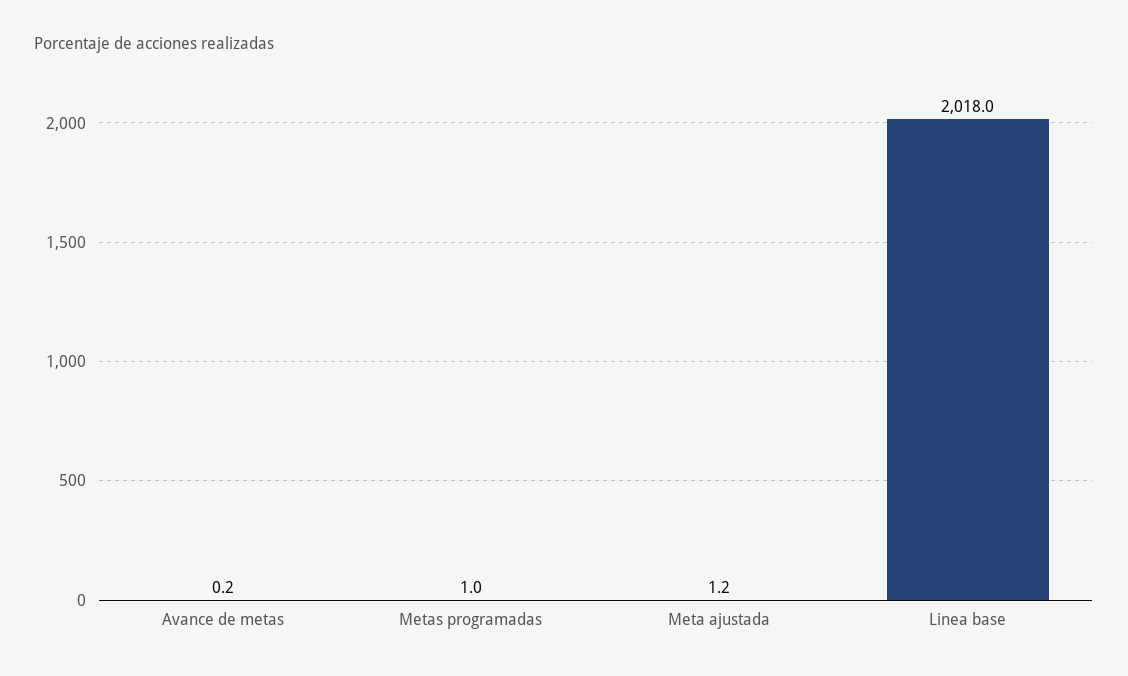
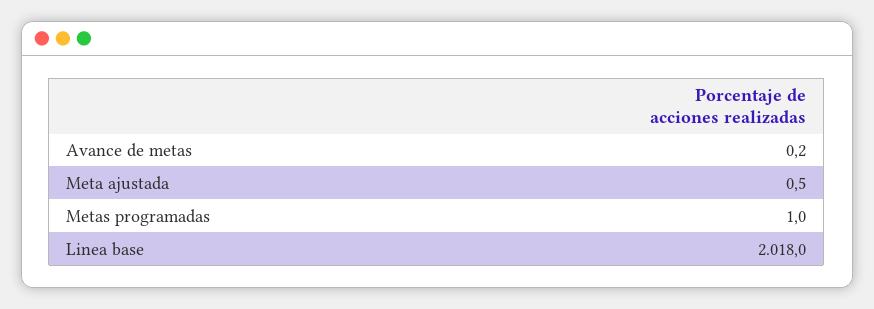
  {
    "Avance de metas": 0.2,
    "Metas programadas": 1,
-   "Meta ajustada": 1.2,
+   "Meta ajustada": 0.5,
    "Linea base": 2018
  }

